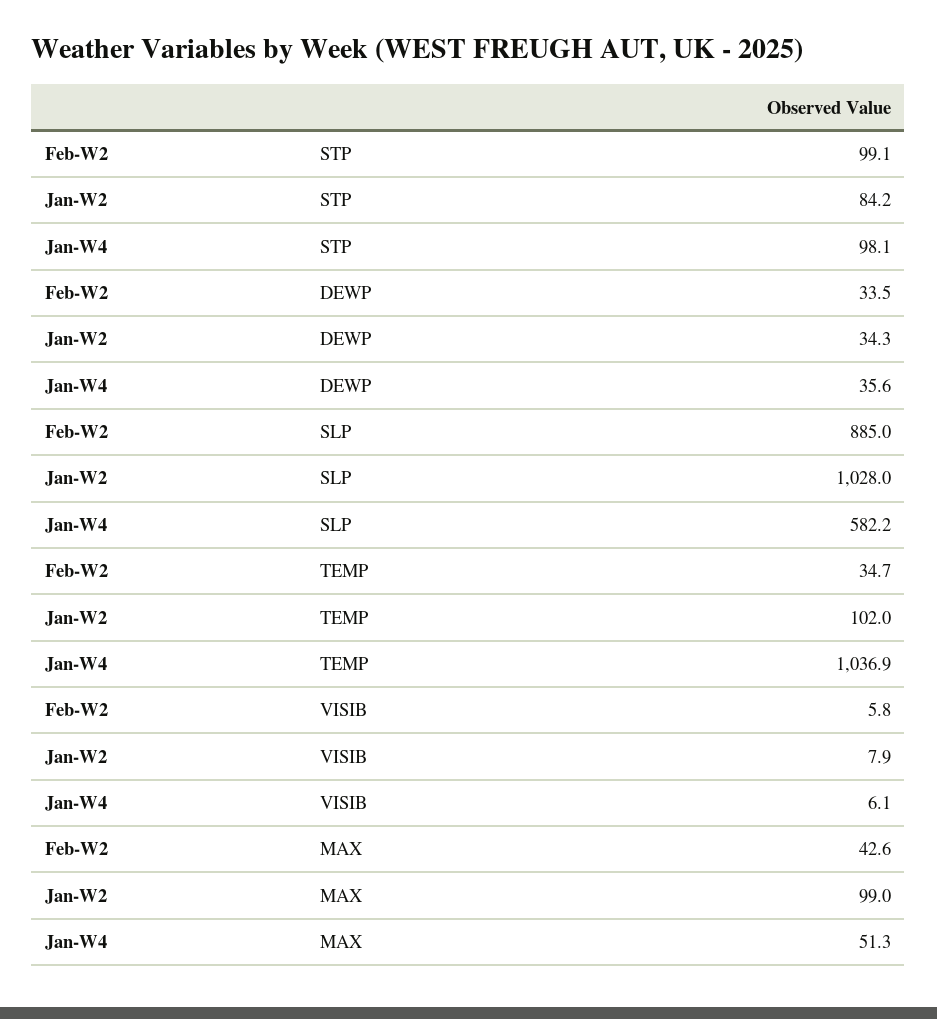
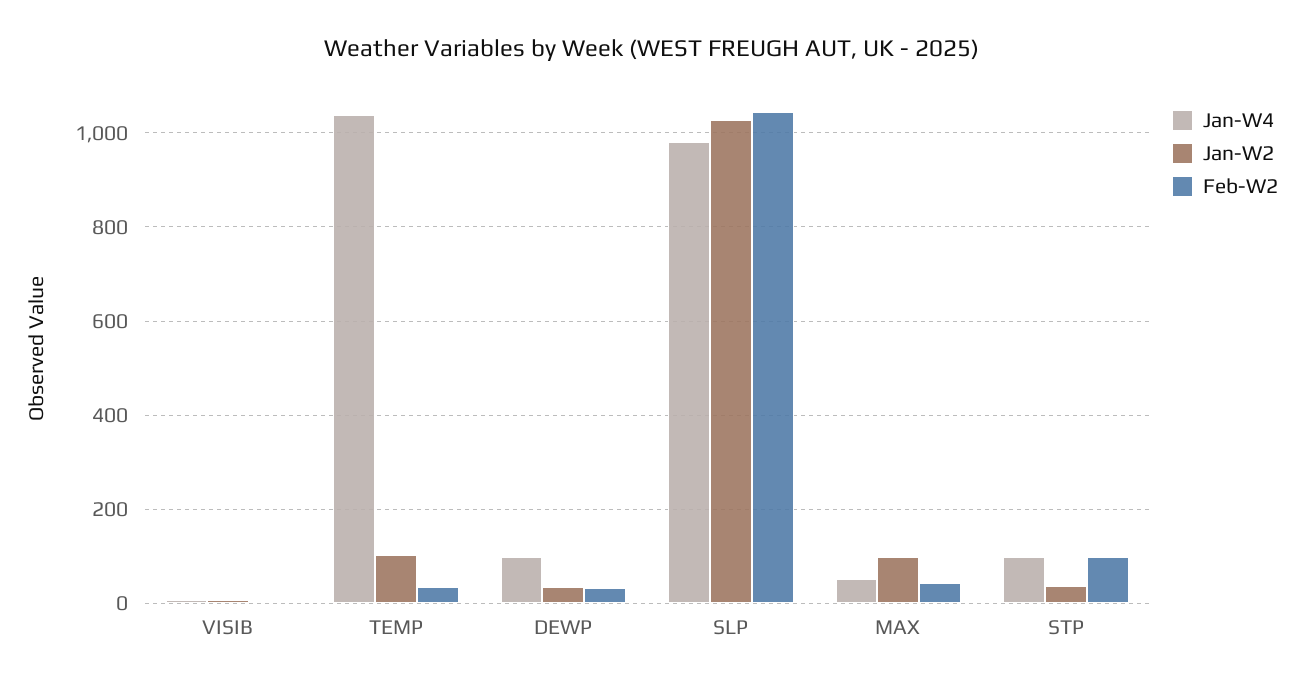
  {
    "Feb-W2": {
      "STP": 99.1,
      "DEWP": 33.5,
-     "SLP": 885,
+     "SLP": 1040,
      "TEMP": 34.7,
      "VISIB": 5.8,
      "MAX": 42.6
    },
    "Jan-W2": {
-     "STP": 84.2,
+     "STP": 40,
      "DEWP": 34.3,
      "SLP": 1028,
      "TEMP": 102,
      "VISIB": 7.9,
      "MAX": 99
    },
    "Jan-W4": {
      "STP": 98.1,
-     "DEWP": 35.6,
+     "DEWP": 100,
-     "SLP": 582.2,
+     "SLP": 980,
      "TEMP": 1036.9,
      "VISIB": 6.1,
      "MAX": 51.3
    }
  }

